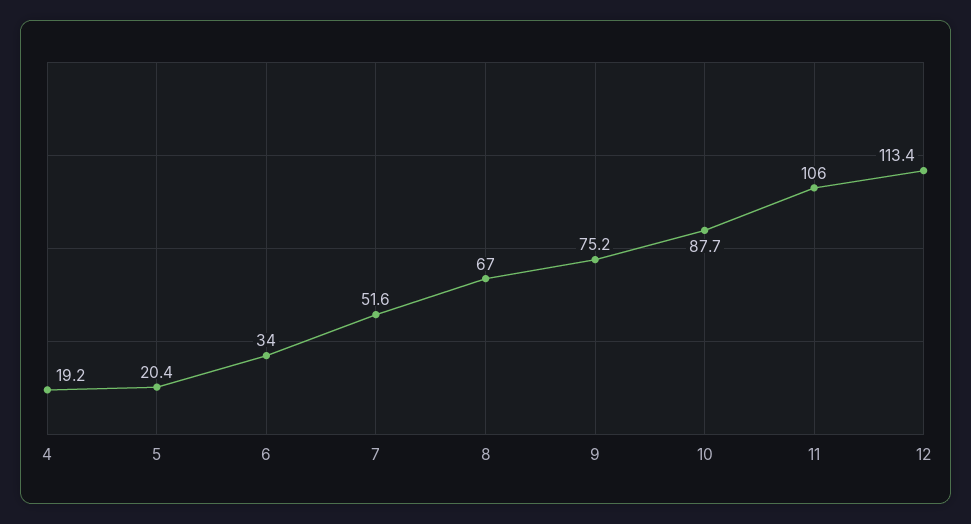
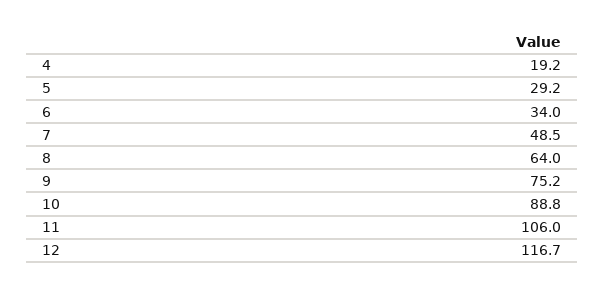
  {
    "4": 19.2,
-   "5": 20.4,
+   "5": 29.2,
    "6": 34,
-   "7": 51.6,
+   "7": 48.5,
-   "8": 67,
+   "8": 64,
    "9": 75.2,
-   "10": 87.7,
+   "10": 88.8,
    "11": 106,
-   "12": 113.4
+   "12": 116.7
  }

